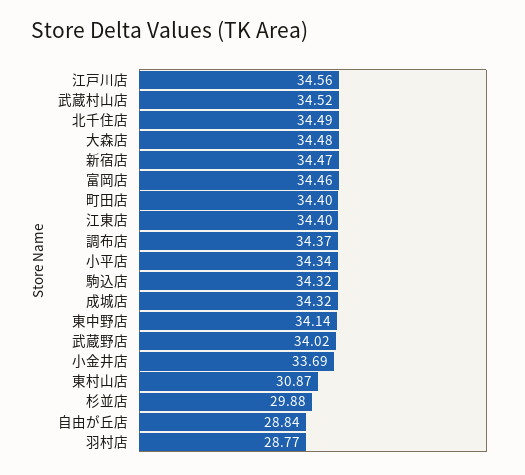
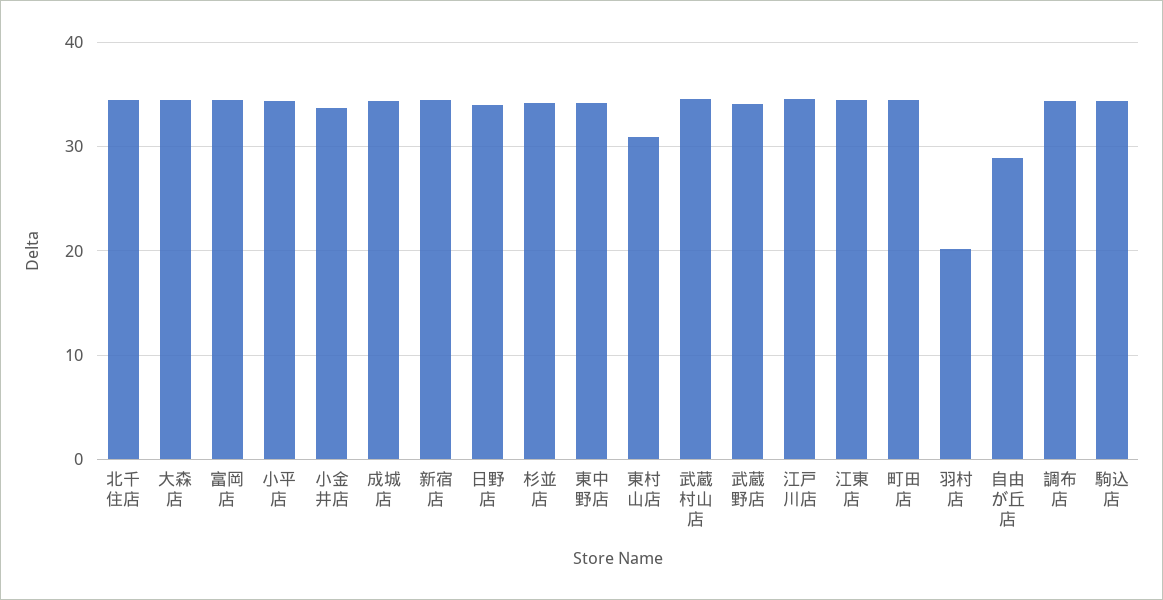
  {
    "江戸川店": 34.56,
    "武蔵村山店": 34.52,
    "北千住店": 34.49,
    "大森店": 34.48,
    "新宿店": 34.47,
    "富岡店": 34.46,
    "町田店": 34.4,
    "江東店": 34.4,
    "調布店": 34.37,
    "小平店": 34.34,
    "駒込店": 34.32,
    "成城店": 34.32,
    "東中野店": 34.14,
    "武蔵野店": 34.02,
    "小金井店": 33.69,
    "東村山店": 30.87,
-   "杉並店": 29.88,
+   "杉並店": 34,
    "自由が丘店": 28.84,
-   "羽村店": 28.77
+   "羽村店": 20,
+   "日野店": 34
  }

